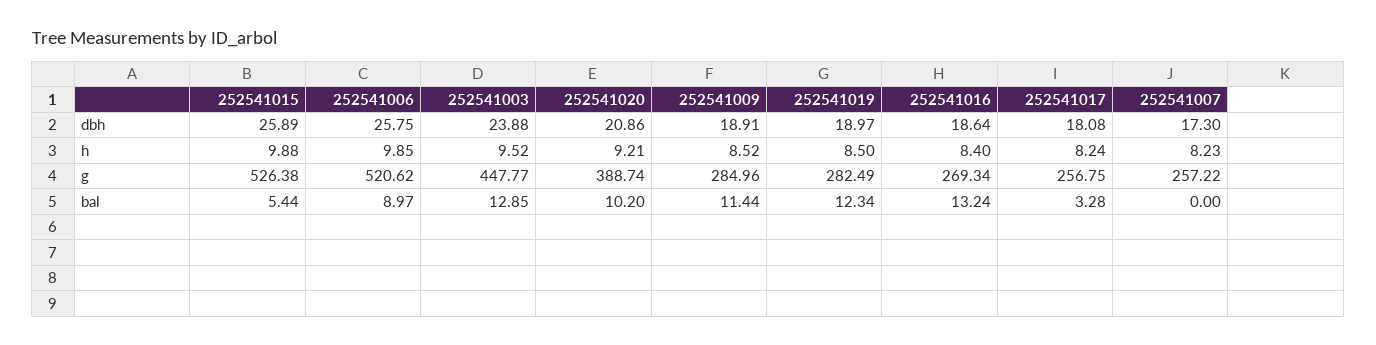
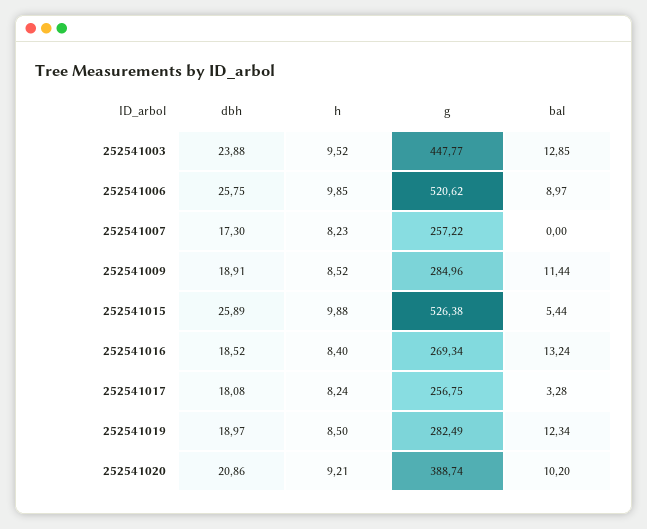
  {
    "252541015": {
      "dbh": 25.89,
      "h": 9.88,
      "g": 526.38,
      "bal": 5.44
    },
    "252541006": {
      "dbh": 25.75,
      "h": 9.85,
      "g": 520.62,
      "bal": 8.97
    },
    "252541003": {
      "dbh": 23.88,
      "h": 9.52,
      "g": 447.77,
      "bal": 12.85
    },
    "252541020": {
      "dbh": 20.86,
      "h": 9.21,
      "g": 388.74,
      "bal": 10.2
    },
    "252541009": {
      "dbh": 18.91,
      "h": 8.52,
      "g": 284.96,
      "bal": 11.44
    },
    "252541019": {
      "dbh": 18.97,
      "h": 8.5,
      "g": 282.49,
      "bal": 12.34
    },
    "252541016": {
-     "dbh": 18.64,
+     "dbh": 18.52,
      "h": 8.4,
      "g": 269.34,
      "bal": 13.24
    },
    "252541017": {
      "dbh": 18.08,
      "h": 8.24,
      "g": 256.75,
      "bal": 3.28
    },
    "252541007": {
      "dbh": 17.3,
      "h": 8.23,
      "g": 257.22,
      "bal": 0
    }
  }

